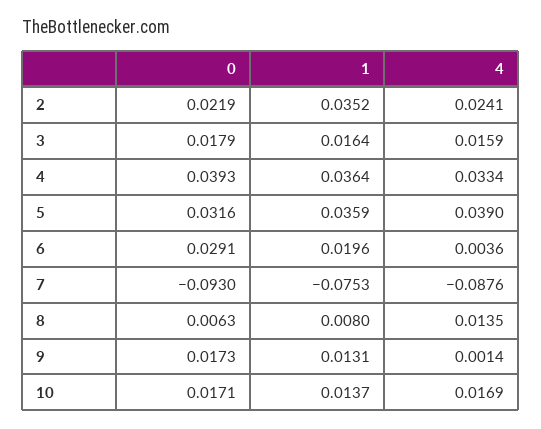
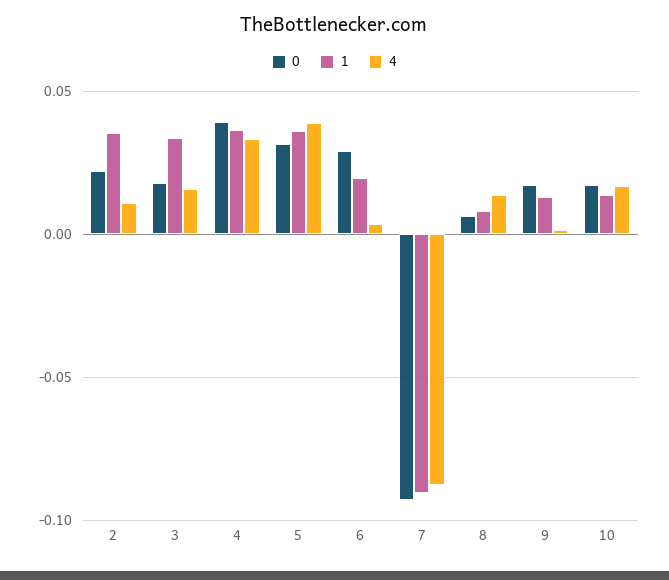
  {
    "0": {
      "2": 0.0219,
      "3": 0.0179,
      "4": 0.0393,
      "5": 0.0316,
      "6": 0.0291,
      "7": -0.093,
      "8": 0.0063,
      "9": 0.0173,
      "10": 0.0171
    },
    "1": {
      "2": 0.0352,
-     "3": 0.0164,
+     "3": 0.035,
      "4": 0.0364,
      "5": 0.0359,
      "6": 0.0196,
-     "7": -0.0753,
+     "7": -0.09,
      "8": 0.008,
      "9": 0.0131,
      "10": 0.0137
    },
    "4": {
-     "2": 0.0241,
+     "2": 0.01,
      "3": 0.0159,
      "4": 0.0334,
      "5": 0.039,
      "6": 0.0036,
      "7": -0.0876,
      "8": 0.0135,
      "9": 0.0014,
      "10": 0.0169
    }
  }

